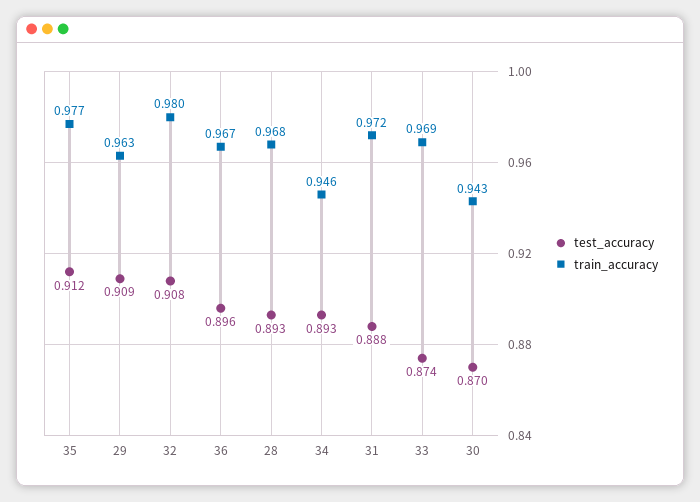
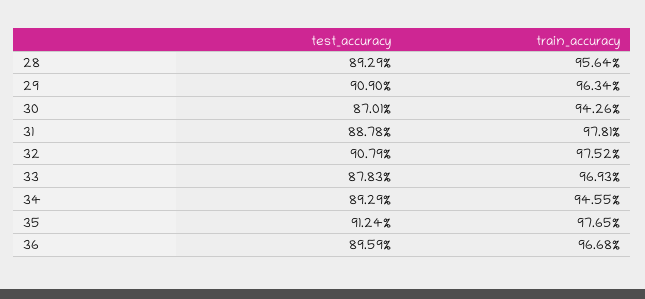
  {
    "test_accuracy": {
      "35": 0.9124,
      "29": 0.909,
      "32": 0.9079,
      "36": 0.8959,
      "28": 0.8929,
      "34": 0.8929,
      "31": 0.8878,
-     "33": 0.874,
+     "33": 0.8783,
      "30": 0.8701
    },
    "train_accuracy": {
      "35": 0.9765,
      "29": 0.9634,
-     "32": 0.98,
+     "32": 0.9752,
      "36": 0.9668,
-     "28": 0.968,
+     "28": 0.9564,
      "34": 0.9455,
-     "31": 0.972,
+     "31": 0.9781,
      "33": 0.9693,
      "30": 0.9426
    }
  }

